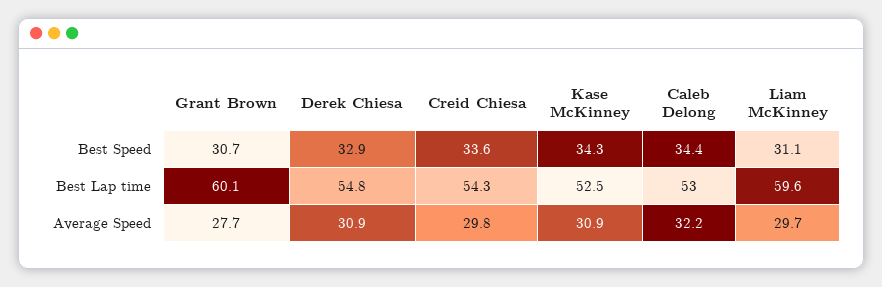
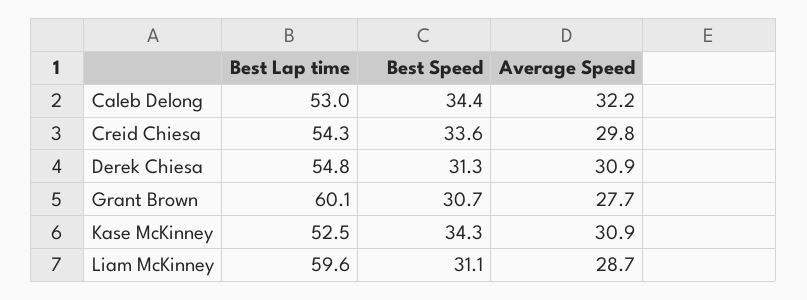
  {
    "Grant Brown": {
      "Best Speed": 30.7,
      "Best Lap time": 60.1,
      "Average Speed": 27.7
    },
    "Derek Chiesa": {
-     "Best Speed": 32.9,
+     "Best Speed": 31.3,
      "Best Lap time": 54.8,
      "Average Speed": 30.9
    },
    "Creid Chiesa": {
      "Best Speed": 33.6,
      "Best Lap time": 54.3,
      "Average Speed": 29.8
    },
    "Kase McKinney": {
      "Best Speed": 34.3,
      "Best Lap time": 52.5,
      "Average Speed": 30.9
    },
    "Caleb Delong": {
      "Best Speed": 34.4,
      "Best Lap time": 53,
      "Average Speed": 32.2
    },
    "Liam McKinney": {
      "Best Speed": 31.1,
      "Best Lap time": 59.6,
-     "Average Speed": 29.7
+     "Average Speed": 28.7
    }
  }

